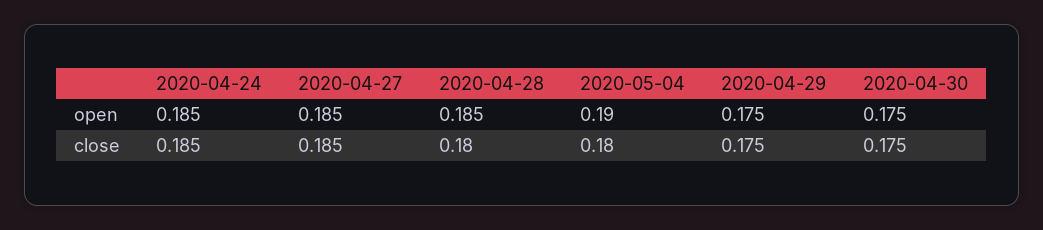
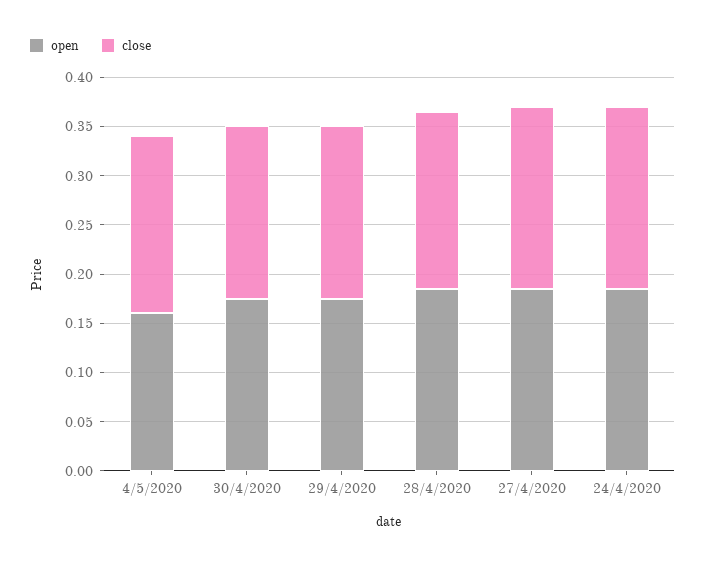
  {
    "open": {
      "2020-04-24": 0.185,
      "2020-04-27": 0.185,
      "2020-04-28": 0.185,
-     "2020-05-04": 0.19,
+     "2020-05-04": 0.16,
      "2020-04-29": 0.175,
      "2020-04-30": 0.175
    },
    "close": {
      "2020-04-24": 0.185,
      "2020-04-27": 0.185,
      "2020-04-28": 0.18,
      "2020-05-04": 0.18,
      "2020-04-29": 0.175,
      "2020-04-30": 0.175
    }
  }

